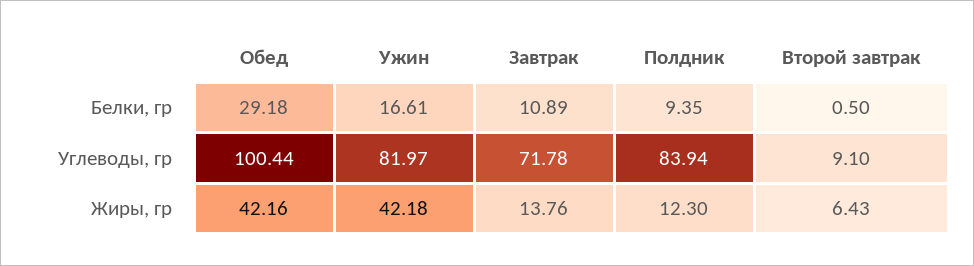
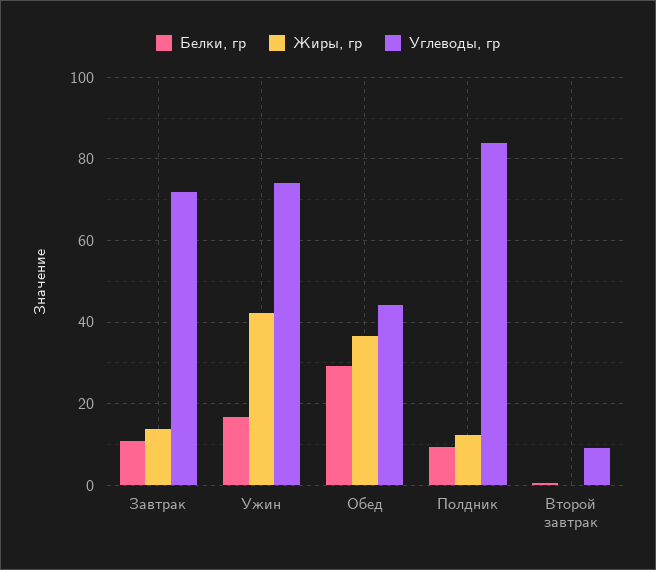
  {
    "Белки, гр": {
      "Обед": 29.18,
      "Ужин": 16.61,
      "Завтрак": 10.89,
      "Полдник": 9.35,
      "Второй завтрак": 0.5
    },
    "Углеводы, гр": {
-     "Обед": 100.44,
+     "Обед": 44,
-     "Ужин": 81.97,
+     "Ужин": 74,
      "Завтрак": 71.78,
      "Полдник": 83.94,
      "Второй завтрак": 9.1
    },
    "Жиры, гр": {
-     "Обед": 42.16,
+     "Обед": 36,
      "Ужин": 42.18,
      "Завтрак": 13.76,
      "Полдник": 12.3,
-     "Второй завтрак": 6.43
+     "Второй завтрак": 0
    }
  }

